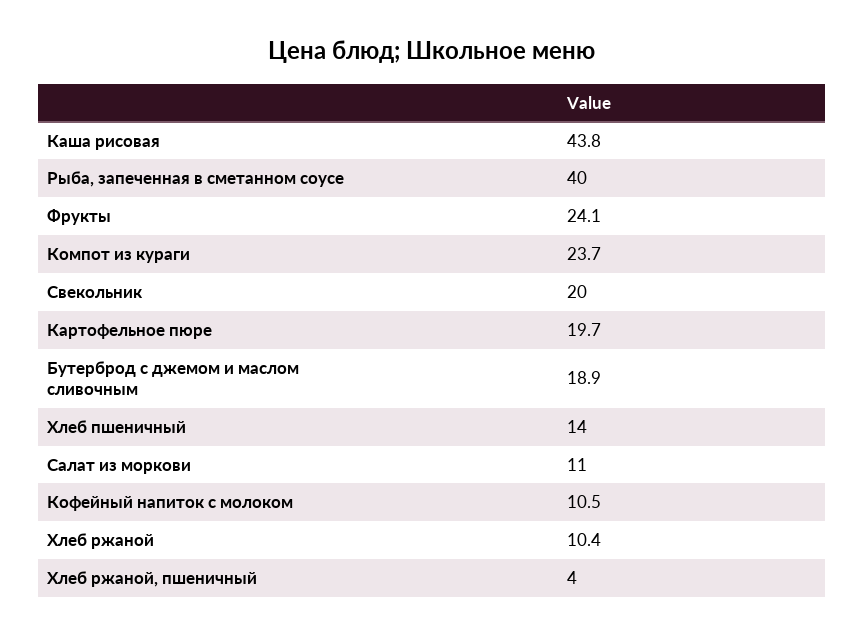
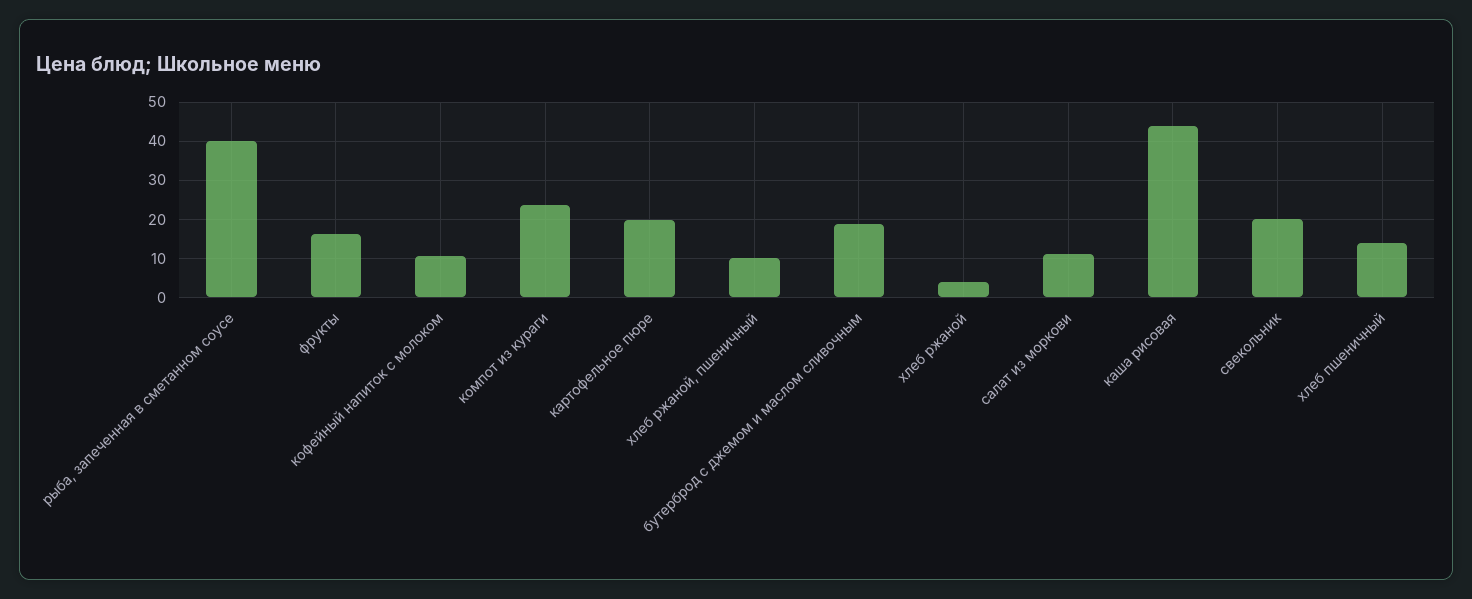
  {
    "Каша рисовая": 43.8,
    "Рыба, запеченная в сметанном соусе": 40,
-   "Фрукты": 24.1,
+   "Фрукты": 16,
    "Компот из кураги": 23.7,
    "Свекольник": 20,
    "Картофельное пюре": 19.7,
    "Бутерброд с джемом и маслом сливочным": 18.9,
    "Хлеб пшеничный": 14,
    "Салат из моркови": 11,
    "Кофейный напиток с молоком": 10.5,
-   "Хлеб ржаной": 10.4,
+   "Хлеб ржаной": 4,
-   "Хлеб ржаной, пшеничный": 4
+   "Хлеб ржаной, пшеничный": 10
  }

